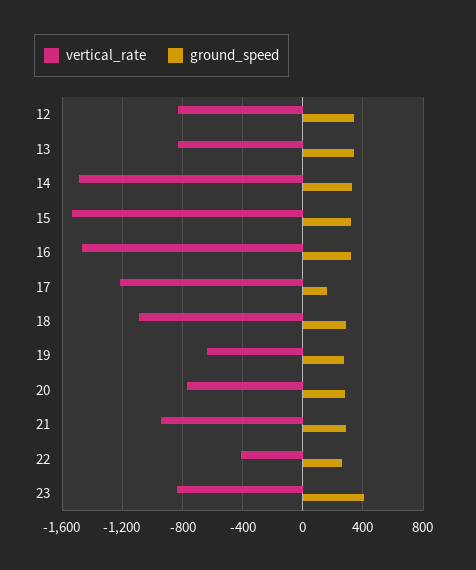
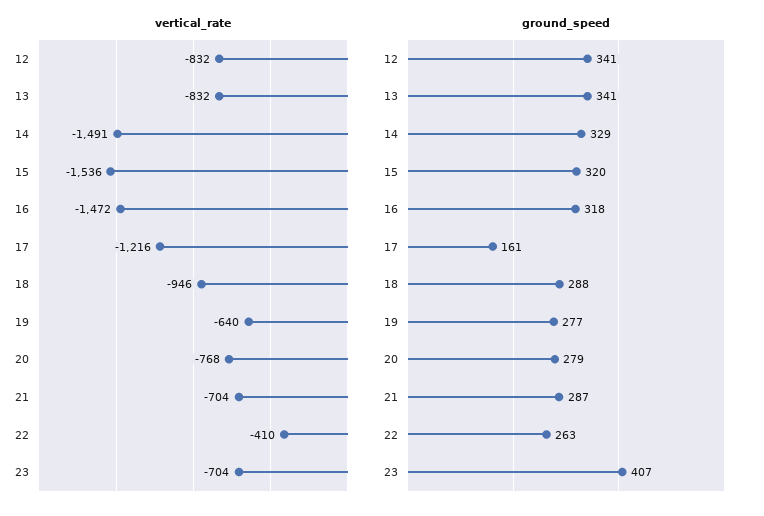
  {
    "vertical_rate": {
      "12": -832,
      "13": -832,
      "14": -1491,
      "15": -1536,
      "16": -1472,
      "17": -1216,
-     "18": -1100,
+     "18": -946,
      "19": -640,
      "20": -768,
-     "21": -950,
+     "21": -704,
      "22": -410,
-     "23": -850
+     "23": -704
    },
    "ground_speed": {
      "12": 341,
      "13": 341,
      "14": 329,
      "15": 320,
      "16": 318,
      "17": 161,
      "18": 288,
      "19": 277,
      "20": 279,
      "21": 287,
      "22": 263,
      "23": 407
    }
  }

